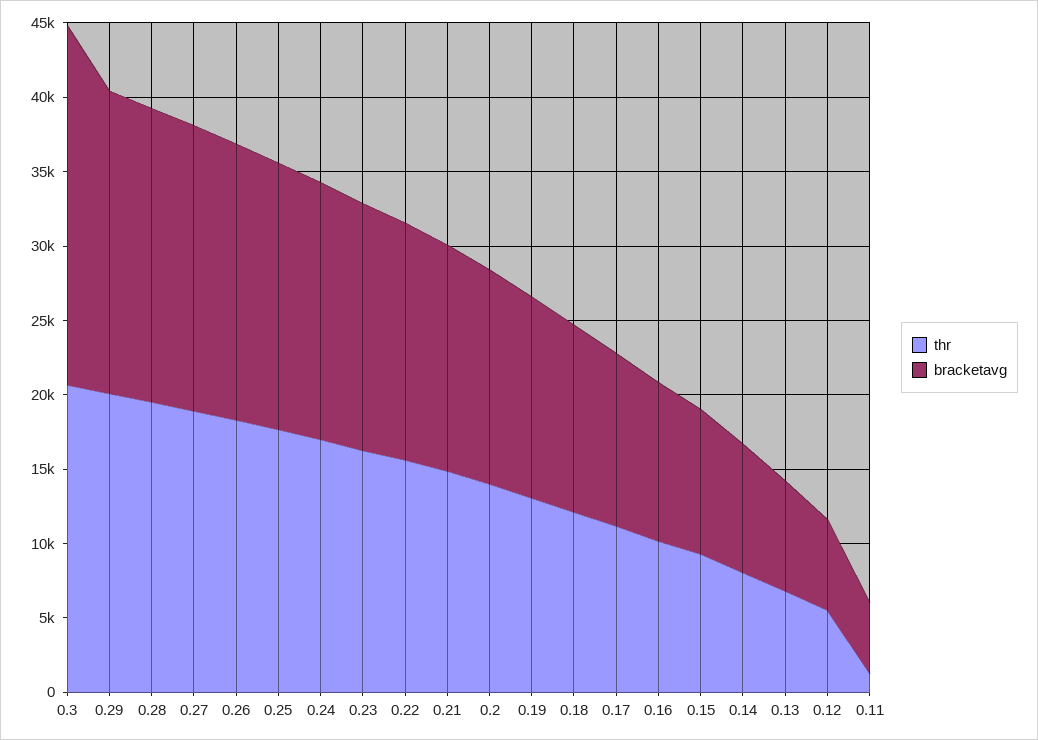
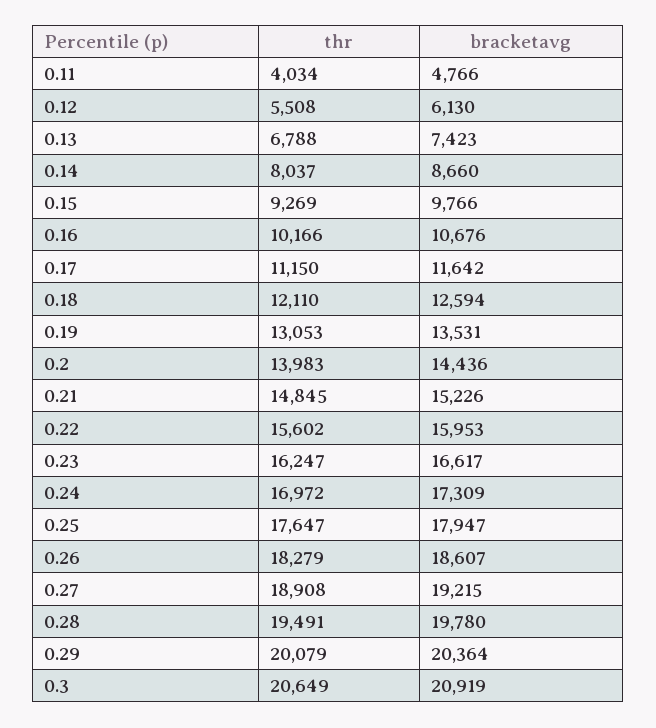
  {
    "thr": {
      "0.3": 20649,
      "0.29": 20079,
      "0.28": 19491,
      "0.27": 18908,
      "0.26": 18279,
      "0.25": 17647,
      "0.24": 16972,
      "0.23": 16247,
      "0.22": 15602,
      "0.21": 14845,
      "0.2": 13983,
      "0.19": 13053,
      "0.18": 12110,
      "0.17": 11150,
      "0.16": 10166,
      "0.15": 9269,
      "0.14": 8037,
      "0.13": 6788,
      "0.12": 5508,
-     "0.11": 1000
+     "0.11": 4034
    },
    "bracketavg": {
-     "0.3": 24000,
+     "0.3": 20919,
      "0.29": 20364,
      "0.28": 19780,
      "0.27": 19215,
      "0.26": 18607,
      "0.25": 17947,
      "0.24": 17309,
      "0.23": 16617,
      "0.22": 15953,
      "0.21": 15226,
      "0.2": 14436,
      "0.19": 13531,
      "0.18": 12594,
      "0.17": 11642,
      "0.16": 10676,
      "0.15": 9766,
      "0.14": 8660,
      "0.13": 7423,
      "0.12": 6130,
      "0.11": 4766
    }
  }

